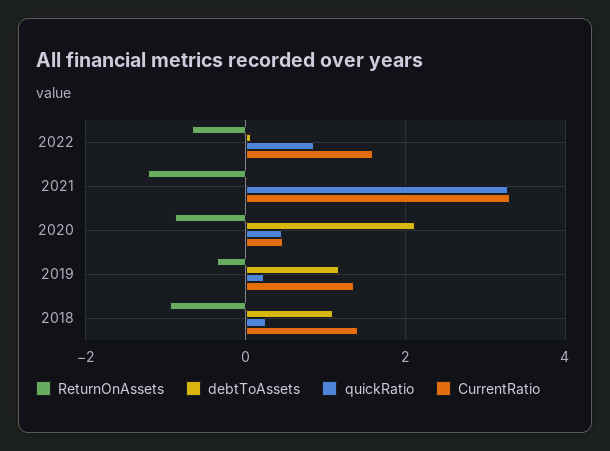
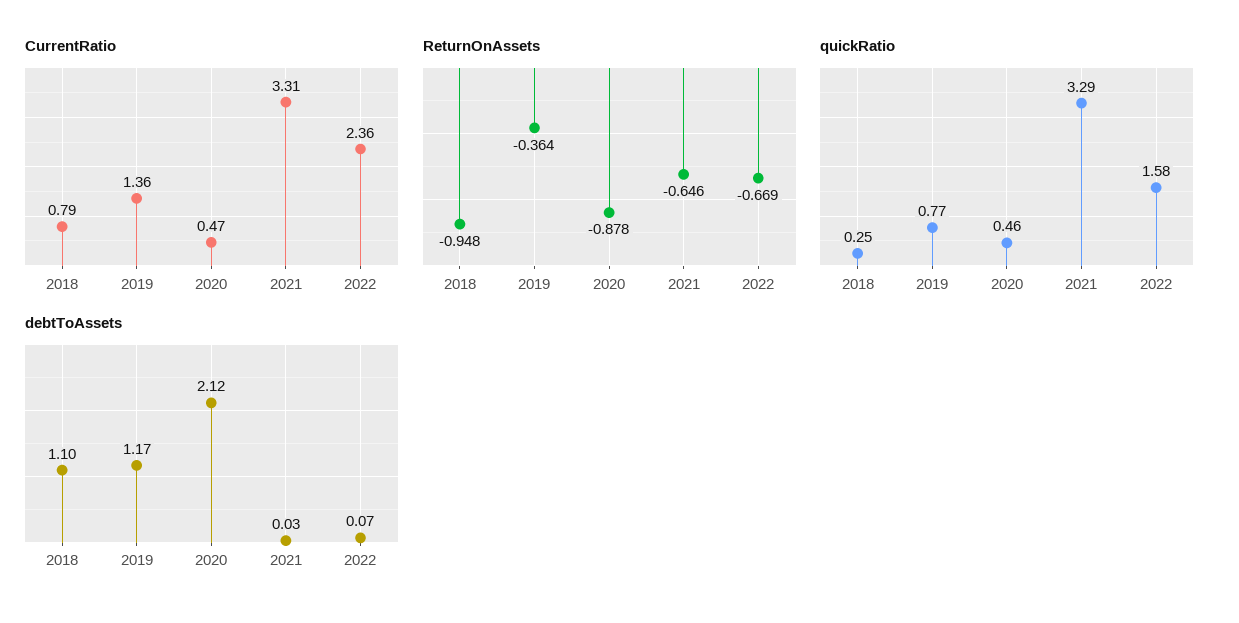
  {
    "ReturnOnAssets": {
      "2022": -0.669,
-     "2021": -1.2,
+     "2021": -0.646,
      "2020": -0.878,
      "2019": -0.364,
      "2018": -0.948
    },
    "debtToAssets": {
      "2022": 0.07,
      "2021": 0.03,
      "2020": 2.12,
      "2019": 1.17,
      "2018": 1.1
    },
    "quickRatio": {
-     "2022": 0.8,
+     "2022": 1.58,
      "2021": 3.29,
      "2020": 0.46,
-     "2019": 0.2,
+     "2019": 0.77,
      "2018": 0.25
    },
    "CurrentRatio": {
-     "2022": 1.6,
+     "2022": 2.36,
      "2021": 3.31,
      "2020": 0.47,
      "2019": 1.36,
-     "2018": 1.4
+     "2018": 0.79
    }
  }

